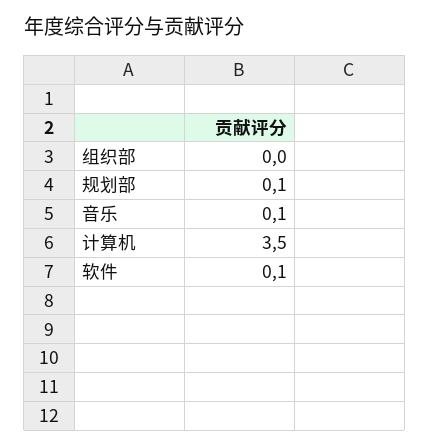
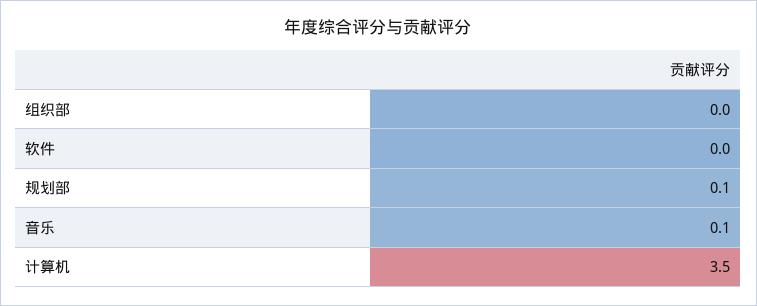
  {
    "组织部": 0,
    "规划部": 0.1,
    "音乐": 0.1,
    "计算机": 3.5,
-   "软件": 0.1
+   "软件": 0
  }

